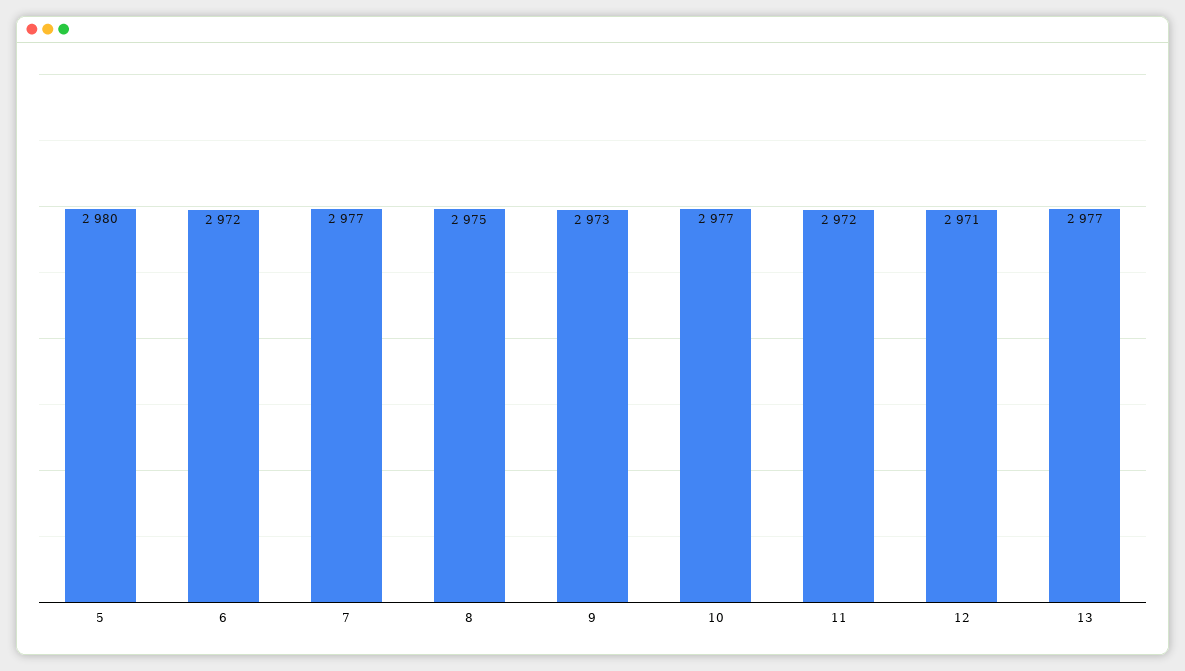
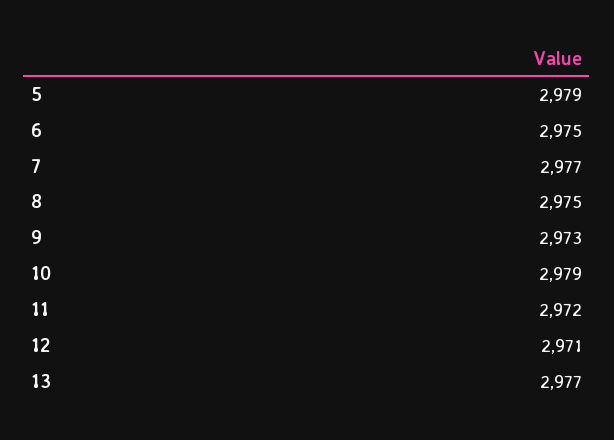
  {
-   "5": 2980,
+   "5": 2979,
-   "6": 2972,
+   "6": 2975,
    "7": 2977,
    "8": 2975,
    "9": 2973,
-   "10": 2977,
+   "10": 2979,
    "11": 2972,
    "12": 2971,
    "13": 2977
  }

